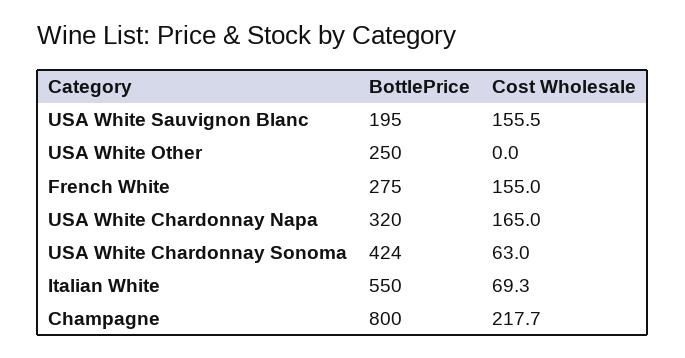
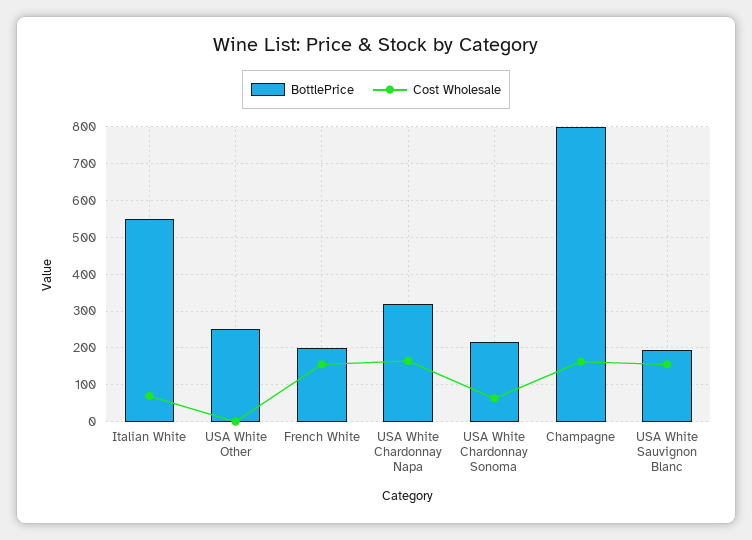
  {
    "BottlePrice": {
      "USA White Sauvignon Blanc": 195,
      "USA White Other": 250,
-     "French White": 275,
+     "French White": 200,
      "USA White Chardonnay Napa": 320,
-     "USA White Chardonnay Sonoma": 424,
+     "USA White Chardonnay Sonoma": 220,
      "Italian White": 550,
      "Champagne": 800
    },
    "Cost Wholesale": {
      "USA White Sauvignon Blanc": 155.5,
      "USA White Other": 0,
      "French White": 155,
      "USA White Chardonnay Napa": 165,
      "USA White Chardonnay Sonoma": 63,
      "Italian White": 69.3,
-     "Champagne": 217.7
+     "Champagne": 160
    }
  }

